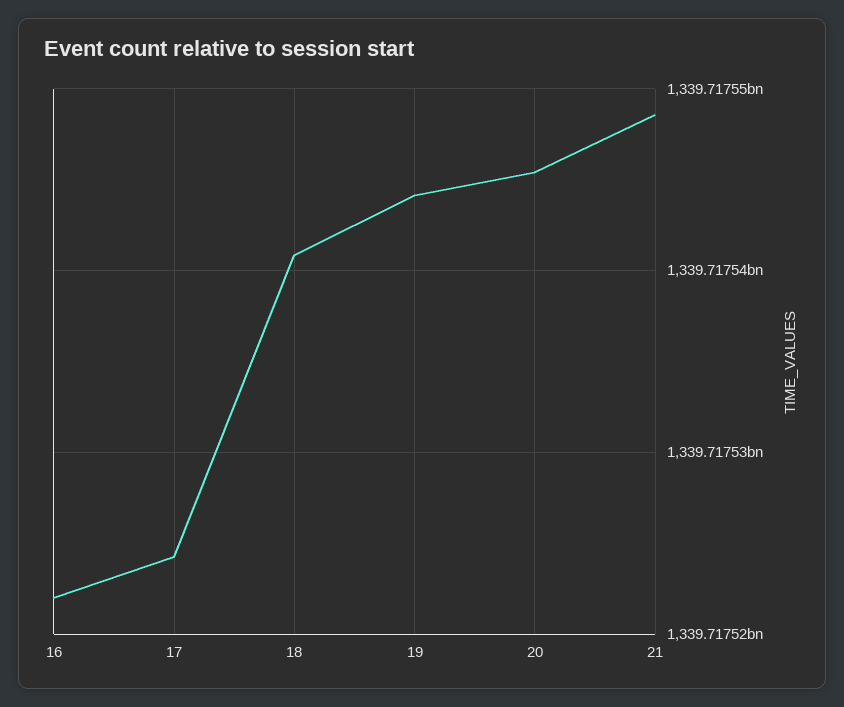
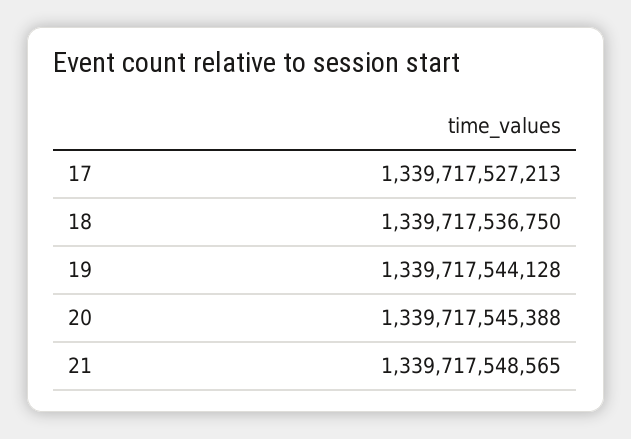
  {
-   "16": 1339717522000,
-   "17": 1339717524000,
+   "17": 1339717527213,
-   "18": 1339717541000,
+   "18": 1339717536750,
    "19": 1339717544128,
    "20": 1339717545388,
    "21": 1339717548565
  }

